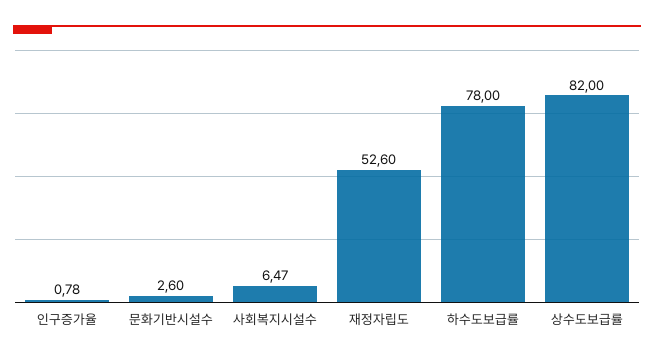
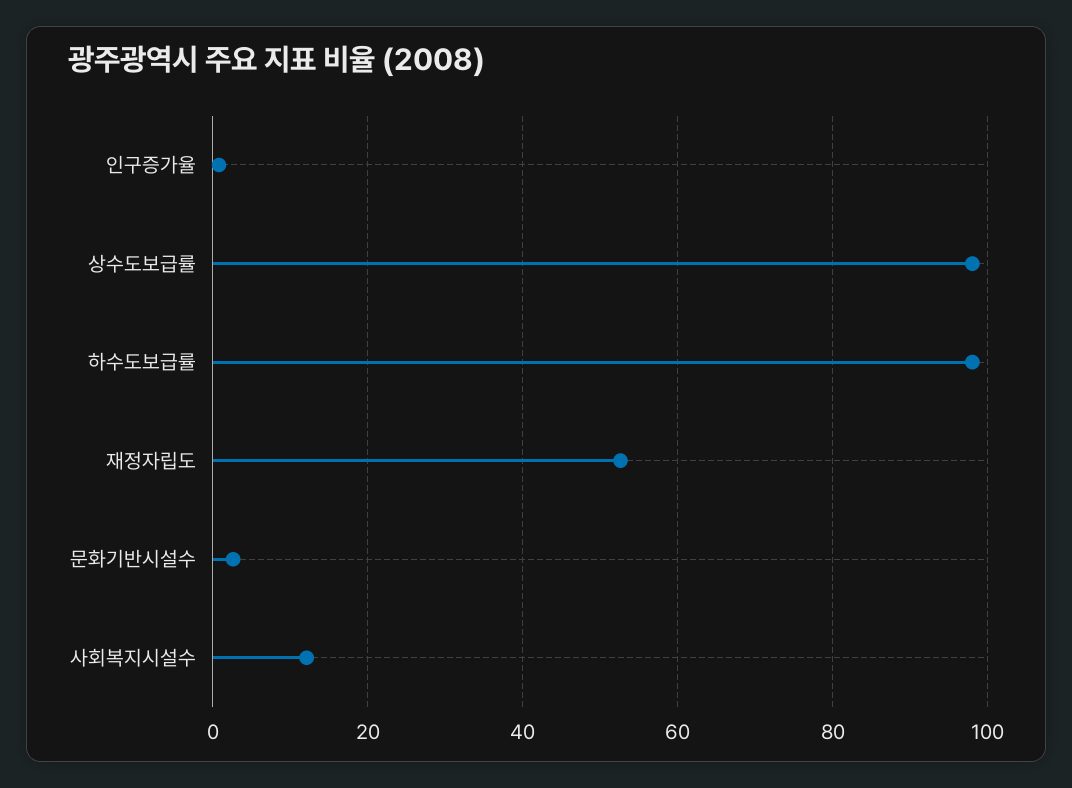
  {
    "인구증가율": 0.78,
    "문화기반시설수": 2.6,
-   "사회복지시설수": 6.47,
+   "사회복지시설수": 12,
    "재정자립도": 52.6,
-   "하수도보급률": 78,
+   "하수도보급률": 98,
-   "상수도보급률": 82
+   "상수도보급률": 98
  }

